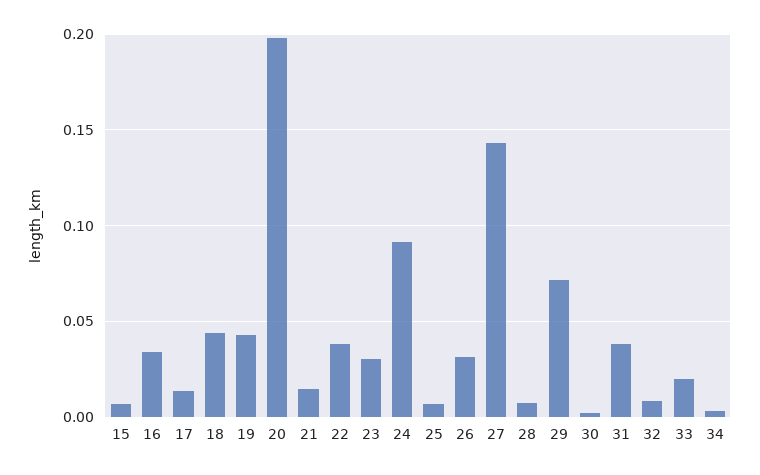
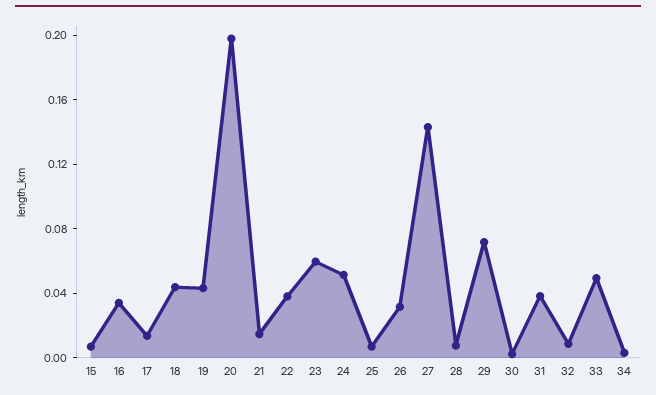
  {
    "15": 0.005,
    "16": 0.035,
    "17": 0.015,
    "18": 0.045,
    "19": 0.045,
    "20": 0.2,
    "21": 0.015,
    "22": 0.04,
-   "23": 0.03,
+   "23": 0.06,
-   "24": 0.09,
+   "24": 0.05,
    "25": 0.005,
    "26": 0.03,
    "27": 0.145,
    "28": 0.01,
    "29": 0.07,
    "30": 0,
    "31": 0.04,
    "32": 0.01,
-   "33": 0.02,
+   "33": 0.05,
    "34": 0.005
  }

